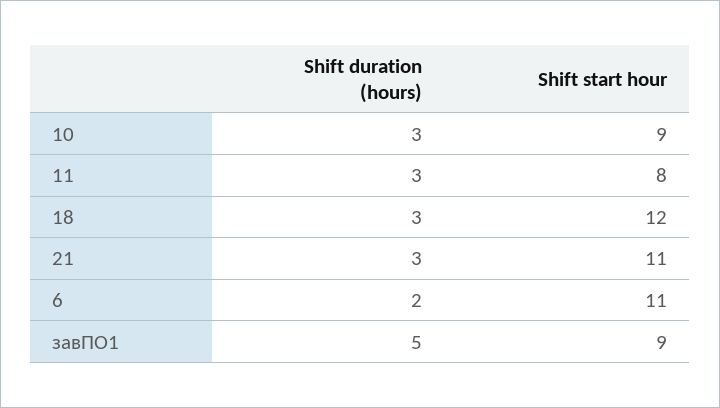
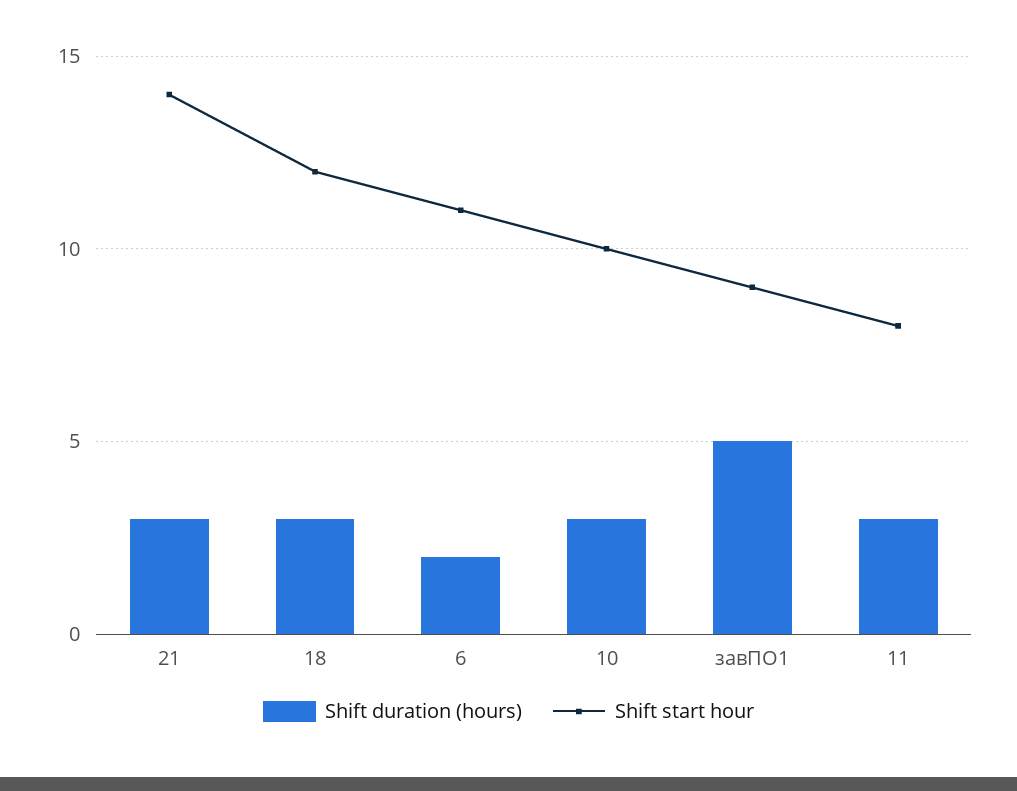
  {
    "Shift duration (hours)": {
      "10": 3,
      "11": 3,
      "18": 3,
      "21": 3,
      "6": 2,
      "завПО1": 5
    },
    "Shift start hour": {
-     "10": 9,
+     "10": 10,
      "11": 8,
      "18": 12,
-     "21": 11,
+     "21": 14,
      "6": 11,
      "завПО1": 9
    }
  }

